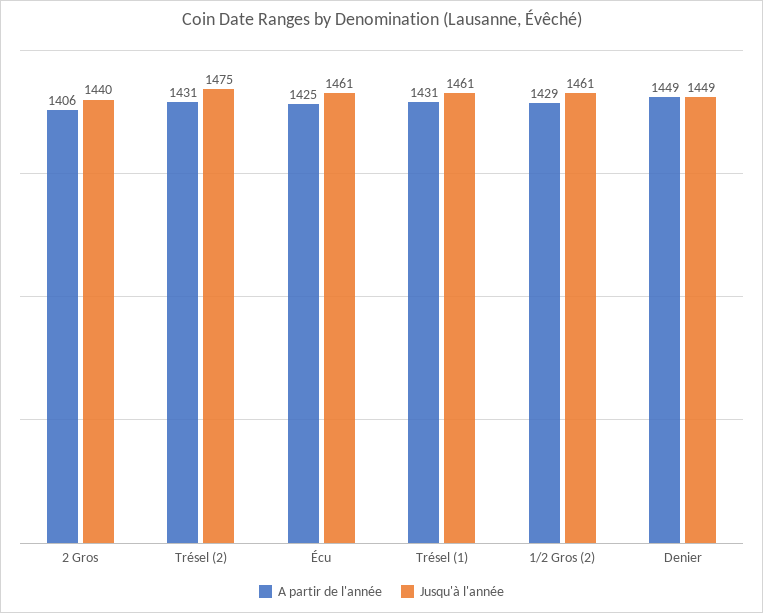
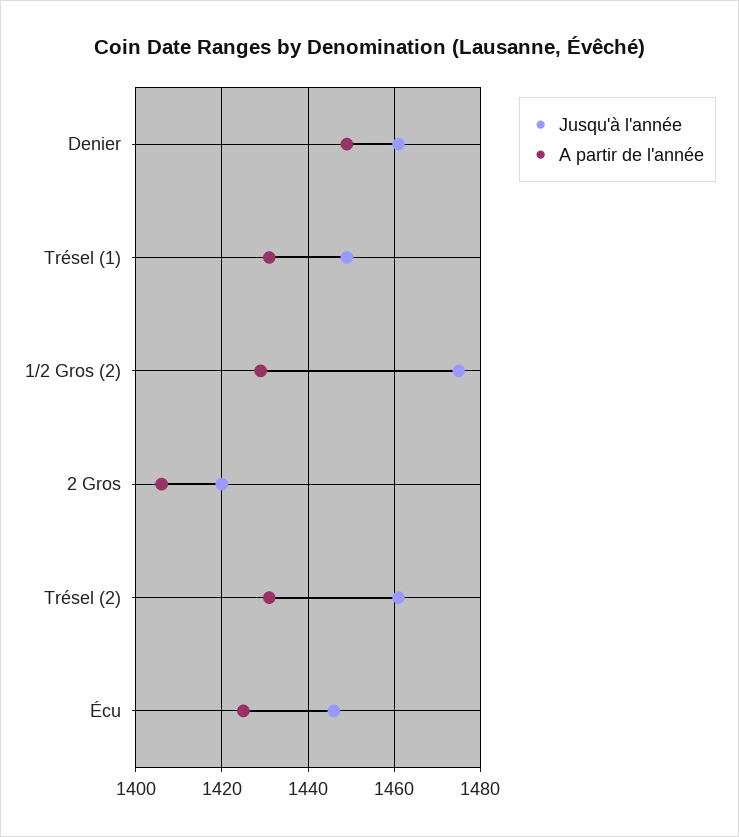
  {
    "A partir de l'année": {
      "2 Gros": 1406,
      "Trésel (2)": 1431,
      "Écu": 1425,
      "Trésel (1)": 1431,
      "1/2 Gros (2)": 1429,
      "Denier": 1449
    },
    "Jusqu'à l'année": {
-     "2 Gros": 1440,
+     "2 Gros": 1420,
-     "Trésel (2)": 1475,
+     "Trésel (2)": 1460,
-     "Écu": 1461,
+     "Écu": 1445,
-     "Trésel (1)": 1461,
+     "Trésel (1)": 1450,
-     "1/2 Gros (2)": 1461,
+     "1/2 Gros (2)": 1475,
-     "Denier": 1449
+     "Denier": 1460
    }
  }

